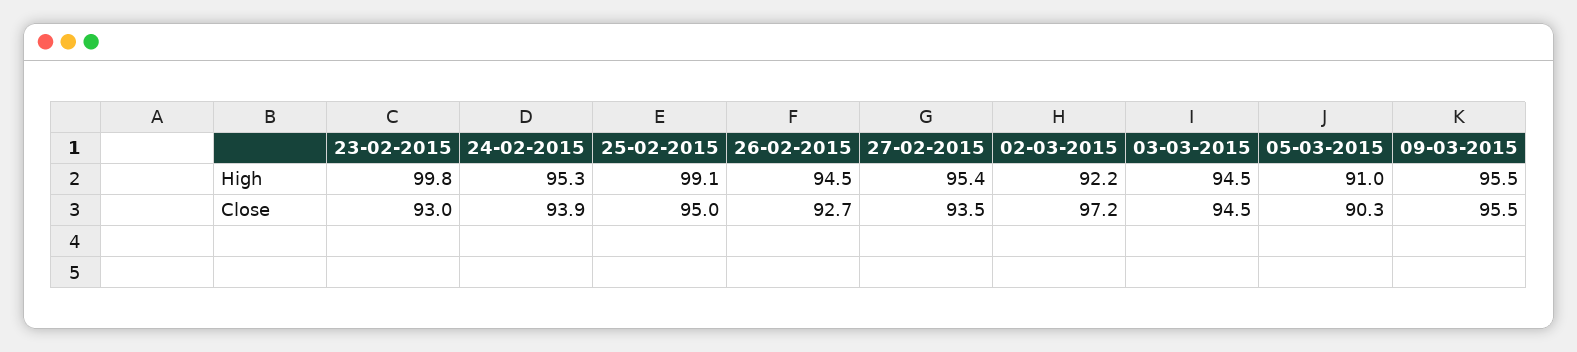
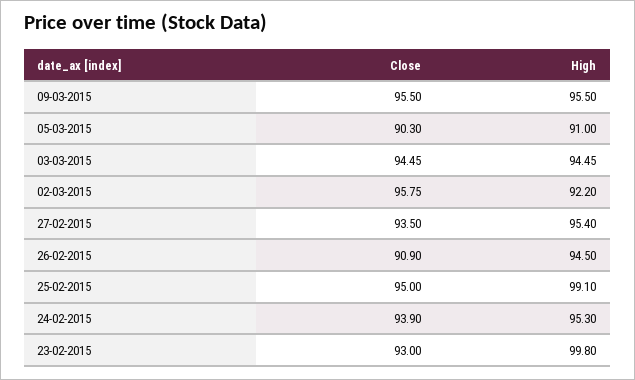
  {
    "23-02-2015": {
      "High": 99.8,
      "Close": 93
    },
    "24-02-2015": {
      "High": 95.3,
      "Close": 93.9
    },
    "25-02-2015": {
      "High": 99.1,
      "Close": 95
    },
    "26-02-2015": {
      "High": 94.5,
-     "Close": 92.7
+     "Close": 90.9
    },
    "27-02-2015": {
      "High": 95.4,
      "Close": 93.5
    },
    "02-03-2015": {
      "High": 92.2,
-     "Close": 97.2
+     "Close": 95.75
    },
    "03-03-2015": {
      "High": 94.45,
      "Close": 94.45
    },
    "05-03-2015": {
      "High": 91,
      "Close": 90.3
    },
    "09-03-2015": {
      "High": 95.5,
      "Close": 95.5
    }
  }

